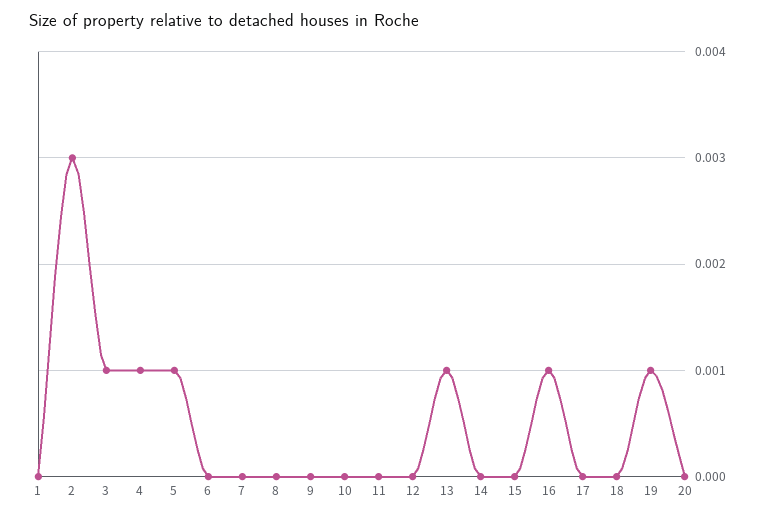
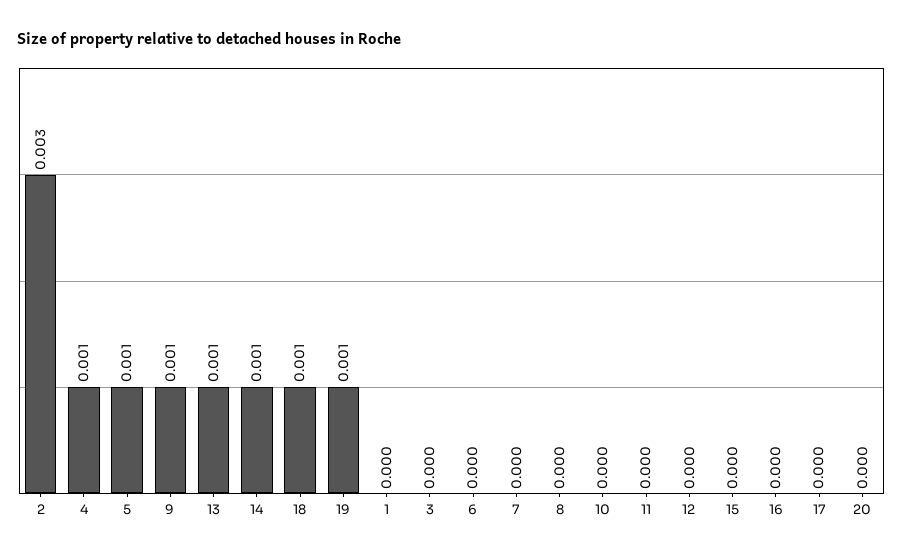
  {
    "1": 0,
    "2": 0.003,
-   "3": 0.001,
+   "3": 0,
    "4": 0.001,
    "5": 0.001,
    "6": 0,
    "7": 0,
    "8": 0,
-   "9": 0,
+   "9": 0.001,
    "10": 0,
    "11": 0,
    "12": 0,
    "13": 0.001,
-   "14": 0,
+   "14": 0.001,
    "15": 0,
-   "16": 0.001,
+   "16": 0,
    "17": 0,
-   "18": 0,
+   "18": 0.001,
    "19": 0.001,
    "20": 0
  }

